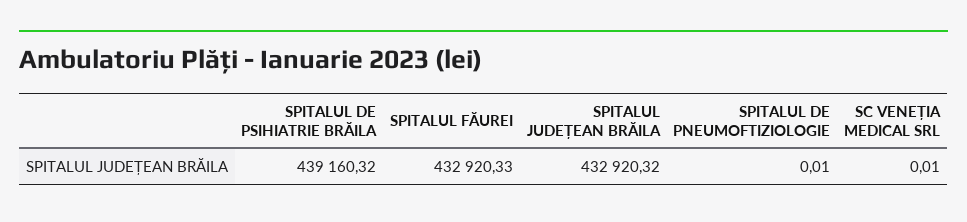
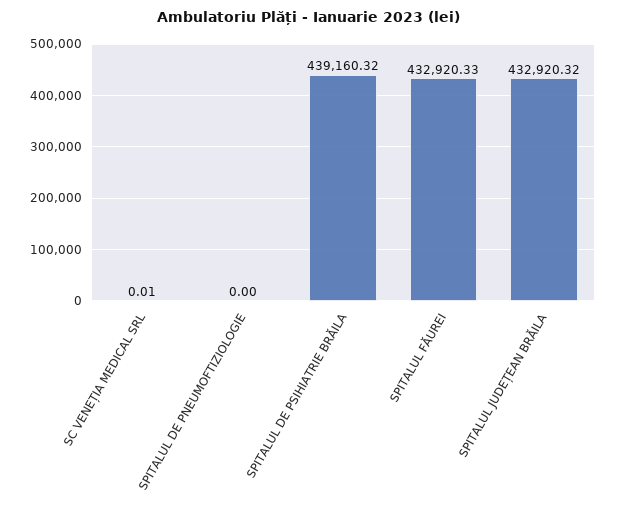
  {
    "SPITALUL DE PSIHIATRIE BRĂILA": 439160.32,
    "SPITALUL FĂUREI": 432920.33,
    "SPITALUL JUDEȚEAN BRĂILA": 432920.32,
-   "SPITALUL DE PNEUMOFTIZIOLOGIE": 0.01,
+   "SPITALUL DE PNEUMOFTIZIOLOGIE": 0,
    "SC VENEȚIA MEDICAL SRL": 0.01
  }

